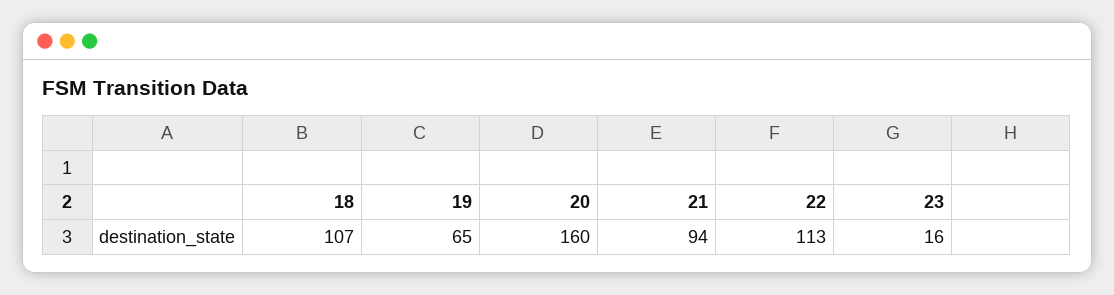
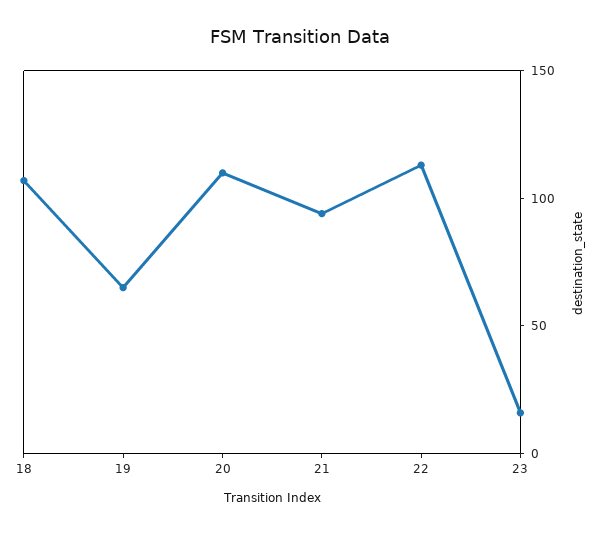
  {
    "18": 107,
    "19": 65,
-   "20": 160,
+   "20": 110,
    "21": 94,
    "22": 113,
    "23": 16
  }

